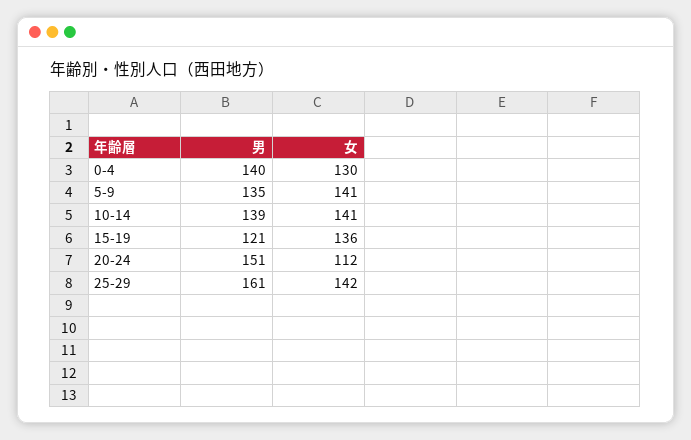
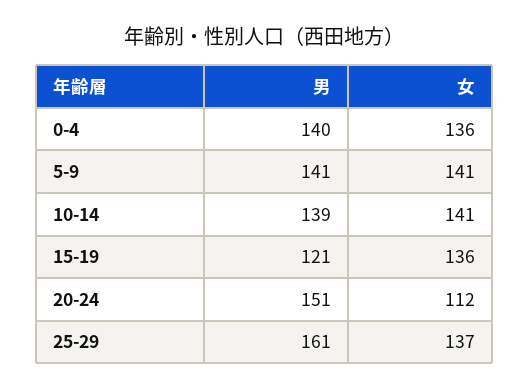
  {
    "男": {
      "0-4": 140,
-     "5-9": 135,
+     "5-9": 141,
      "10-14": 139,
      "15-19": 121,
      "20-24": 151,
      "25-29": 161
    },
    "女": {
-     "0-4": 130,
+     "0-4": 136,
      "5-9": 141,
      "10-14": 141,
      "15-19": 136,
      "20-24": 112,
-     "25-29": 142
+     "25-29": 137
    }
  }

